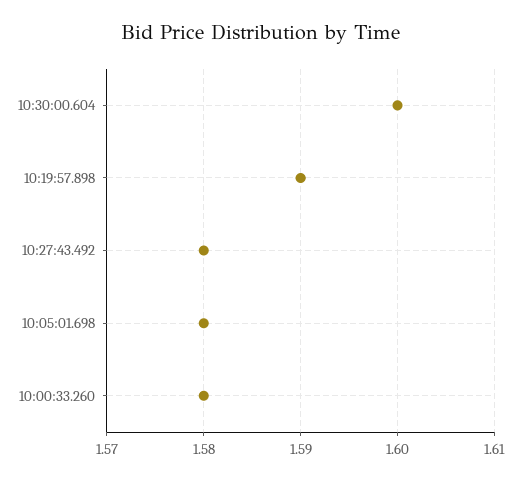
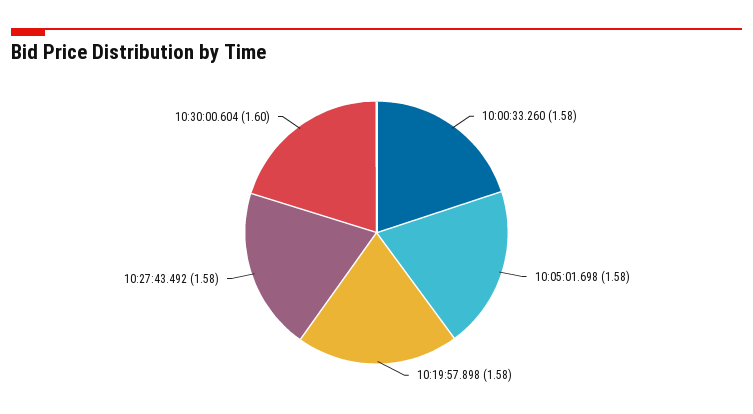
  {
    "10:30:00.604": 1.6,
-   "10:19:57.898": 1.59,
+   "10:19:57.898": 1.58,
    "10:27:43.492": 1.58,
    "10:05:01.698": 1.58,
    "10:00:33.260": 1.58
  }

